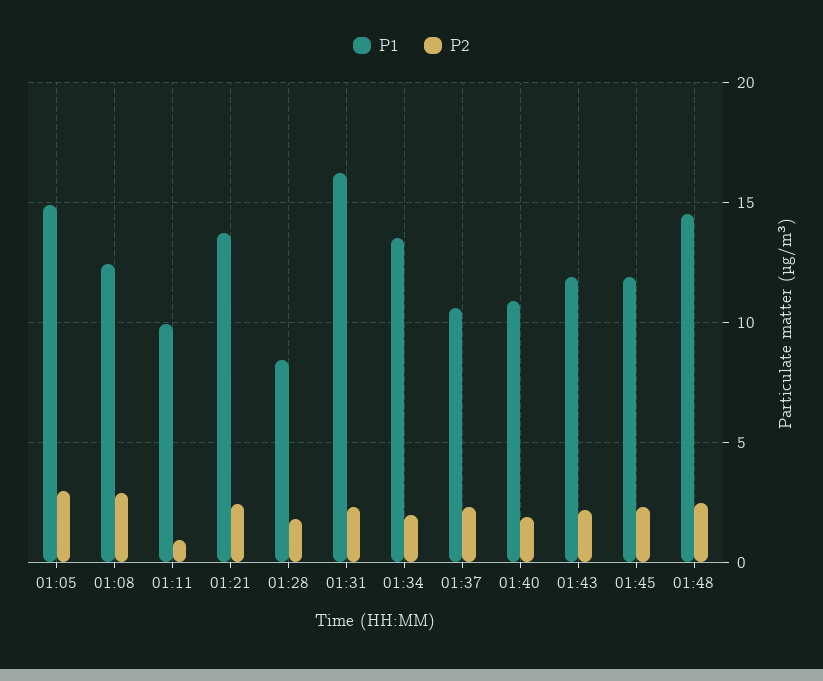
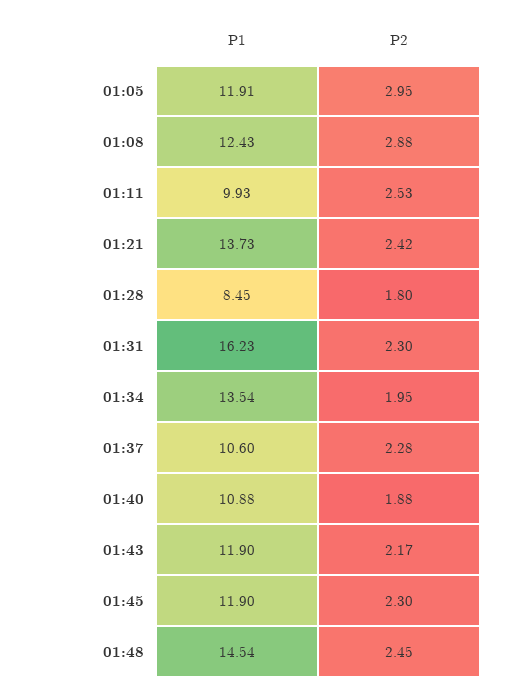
  {
    "P1": {
-     "01:05": 15,
+     "01:05": 11.91,
      "01:08": 12.43,
      "01:11": 9.93,
      "01:21": 13.73,
      "01:28": 8.45,
      "01:31": 16.23,
      "01:34": 13.54,
      "01:37": 10.6,
      "01:40": 10.88,
      "01:43": 11.9,
      "01:45": 11.9,
      "01:48": 14.54
    },
    "P2": {
      "01:05": 2.95,
      "01:08": 2.88,
-     "01:11": 1,
+     "01:11": 2.53,
      "01:21": 2.42,
      "01:28": 1.8,
      "01:31": 2.3,
      "01:34": 1.95,
      "01:37": 2.28,
      "01:40": 1.88,
      "01:43": 2.17,
      "01:45": 2.3,
      "01:48": 2.45
    }
  }

